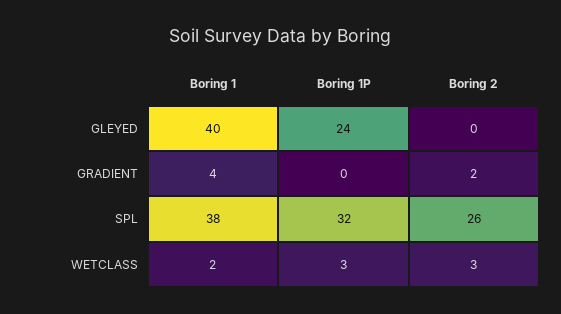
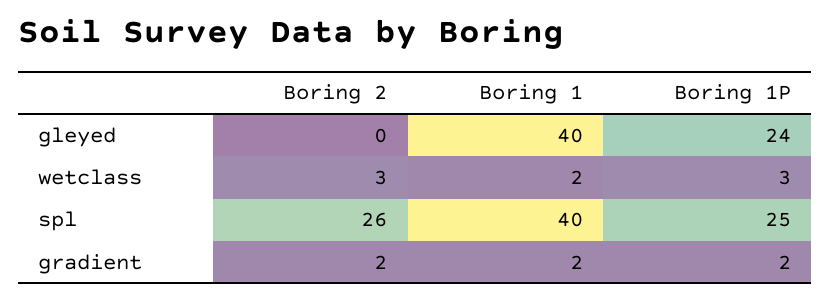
  {
    "Boring 1": {
      "GLEYED": 40,
-     "GRADIENT": 4,
+     "GRADIENT": 2,
-     "SPL": 38,
+     "SPL": 40,
      "WETCLASS": 2
    },
    "Boring 1P": {
      "GLEYED": 24,
-     "GRADIENT": 0,
+     "GRADIENT": 2,
-     "SPL": 32,
+     "SPL": 25,
      "WETCLASS": 3
    },
    "Boring 2": {
      "GLEYED": 0,
      "GRADIENT": 2,
      "SPL": 26,
      "WETCLASS": 3
    }
  }

